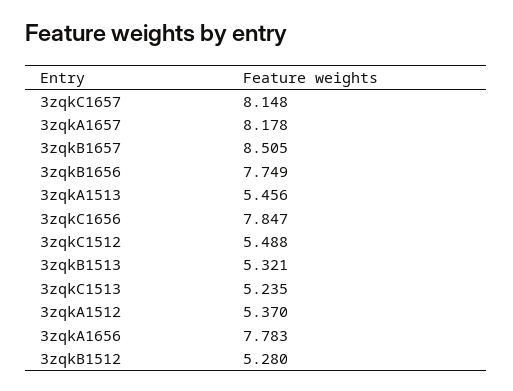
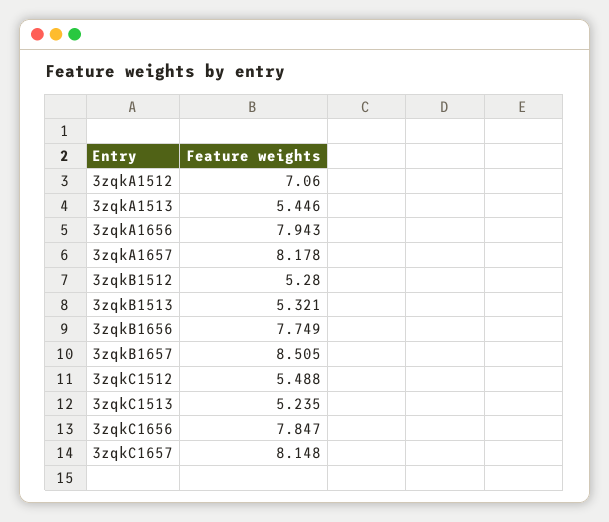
  {
    "3zqkC1657": 8.148,
    "3zqkA1657": 8.178,
    "3zqkB1657": 8.505,
    "3zqkB1656": 7.749,
-   "3zqkA1513": 5.456,
+   "3zqkA1513": 5.446,
    "3zqkC1656": 7.847,
    "3zqkC1512": 5.488,
    "3zqkB1513": 5.321,
    "3zqkC1513": 5.235,
-   "3zqkA1512": 5.37,
+   "3zqkA1512": 7.06,
-   "3zqkA1656": 7.783,
+   "3zqkA1656": 7.943,
    "3zqkB1512": 5.28
  }

